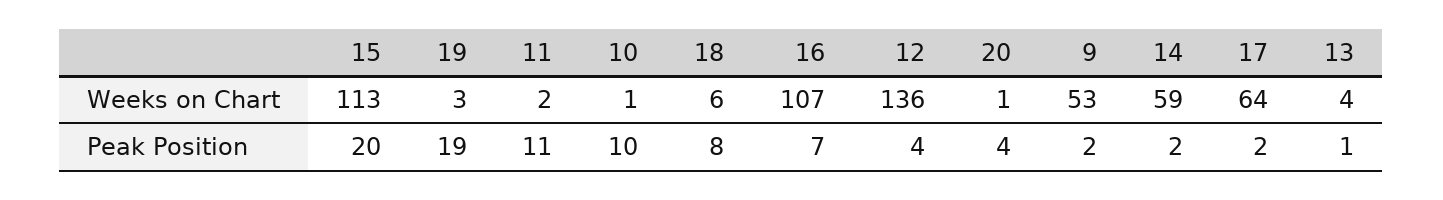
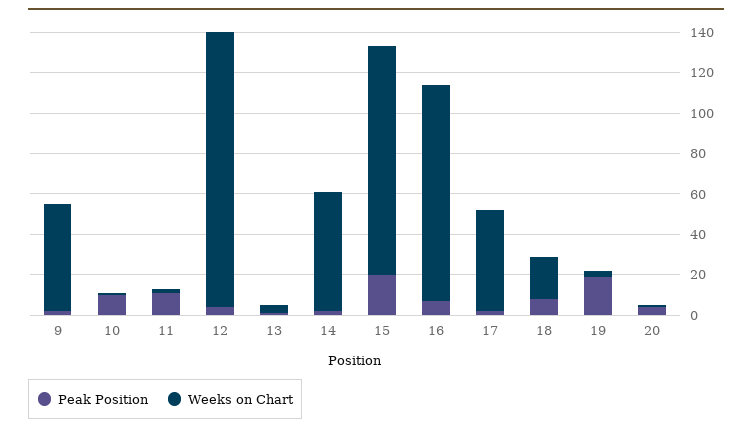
  {
    "Weeks on Chart": {
      "15": 113,
      "19": 3,
      "11": 2,
      "10": 1,
-     "18": 6,
+     "18": 20,
      "16": 107,
      "12": 136,
      "20": 1,
      "9": 53,
      "14": 59,
-     "17": 64,
+     "17": 50,
      "13": 4
    },
    "Peak Position": {
      "15": 20,
      "19": 19,
      "11": 11,
      "10": 10,
      "18": 8,
      "16": 7,
      "12": 4,
      "20": 4,
      "9": 2,
      "14": 2,
      "17": 2,
      "13": 1
    }
  }

